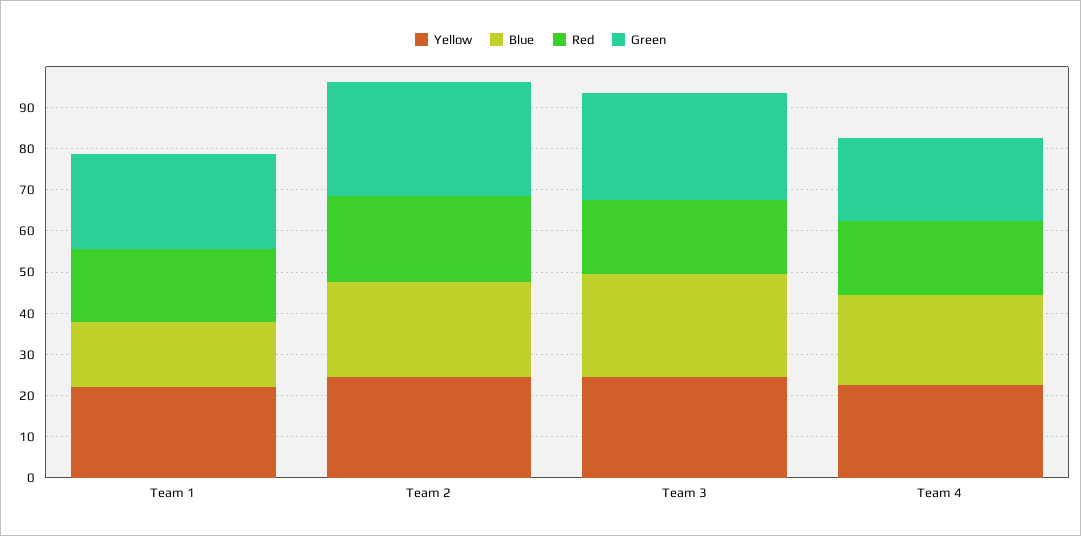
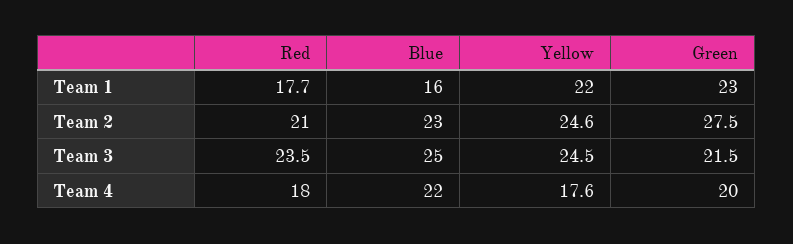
  {
    "Yellow": {
      "Team 1": 22,
      "Team 2": 24.6,
      "Team 3": 24.5,
-     "Team 4": 22
+     "Team 4": 17.6
    },
    "Blue": {
      "Team 1": 16,
      "Team 2": 23,
      "Team 3": 25,
      "Team 4": 22
    },
    "Red": {
      "Team 1": 17.7,
      "Team 2": 21,
-     "Team 3": 18,
+     "Team 3": 23.5,
      "Team 4": 18
    },
    "Green": {
      "Team 1": 23,
      "Team 2": 27.5,
-     "Team 3": 26,
+     "Team 3": 21.5,
      "Team 4": 20
    }
  }

